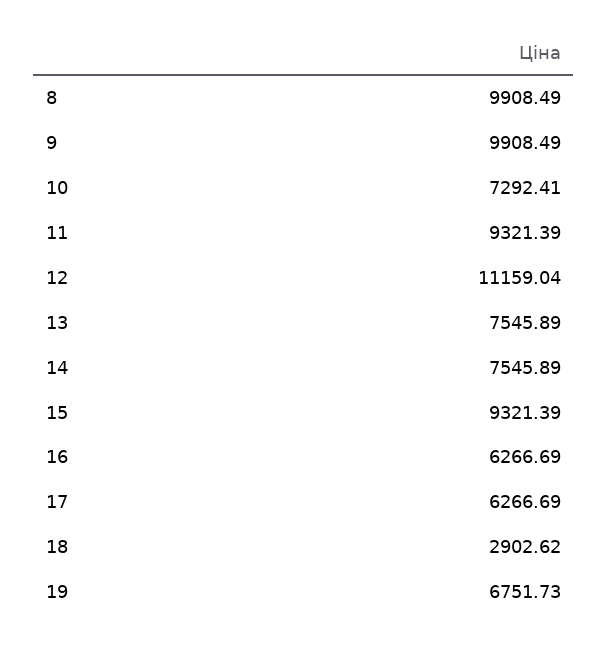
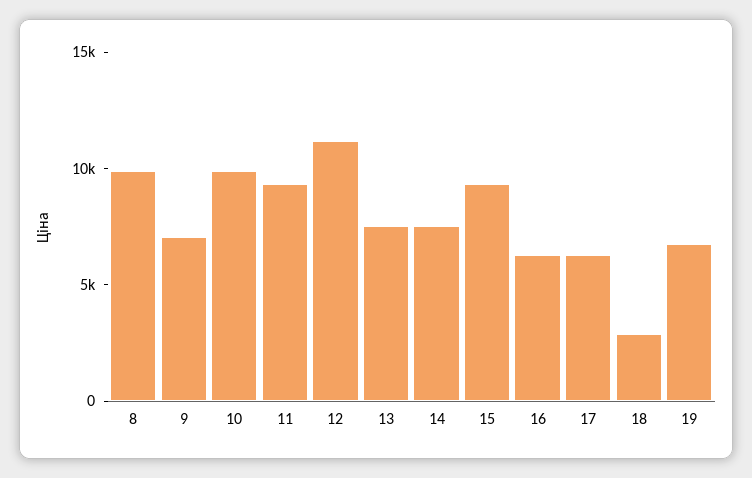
  {
    "8": 9908.49,
-   "9": 9908.49,
+   "9": 7000,
-   "10": 7292.41,
+   "10": 10000,
    "11": 9321.39,
    "12": 11159.04,
    "13": 7545.89,
    "14": 7545.89,
    "15": 9321.39,
    "16": 6266.69,
    "17": 6266.69,
    "18": 2902.62,
    "19": 6751.73
  }

